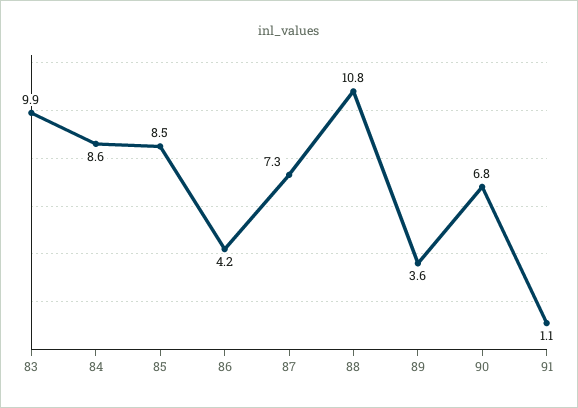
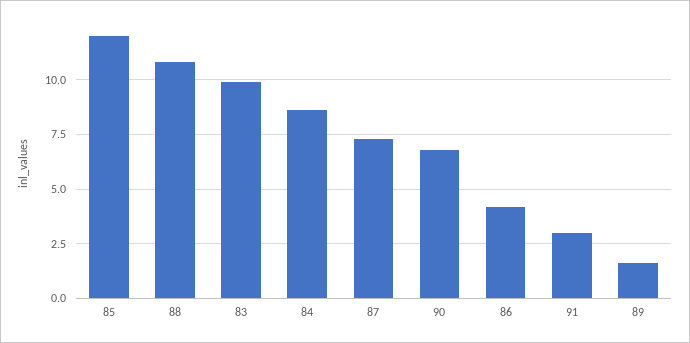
  {
    "83": 9.9,
    "84": 8.6,
-   "85": 8.5,
+   "85": 12,
    "86": 4.2,
    "87": 7.3,
    "88": 10.8,
-   "89": 3.6,
+   "89": 1.5,
    "90": 6.8,
-   "91": 1.1
+   "91": 3
  }

